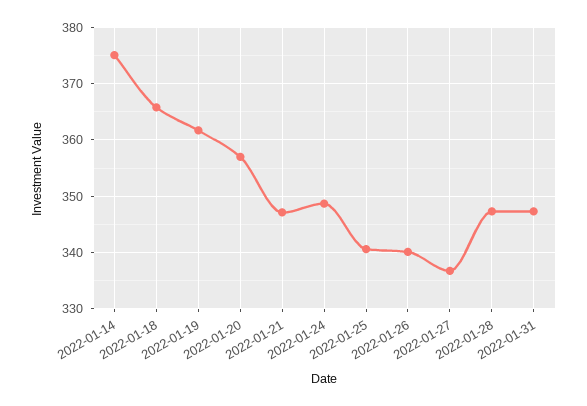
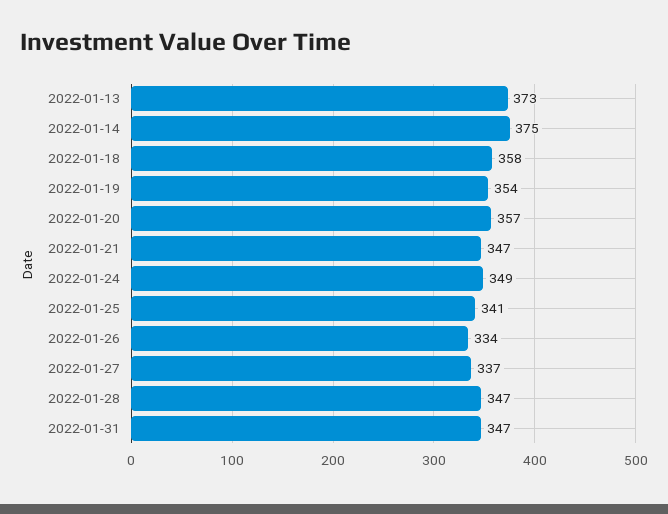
  {
    "2022-01-14": 375,
-   "2022-01-18": 366,
+   "2022-01-18": 358,
-   "2022-01-19": 362,
+   "2022-01-19": 354,
    "2022-01-20": 357,
    "2022-01-21": 347,
    "2022-01-24": 349,
    "2022-01-25": 341,
-   "2022-01-26": 340,
+   "2022-01-26": 334,
    "2022-01-27": 337,
    "2022-01-28": 347,
-   "2022-01-31": 347
+   "2022-01-31": 347,
+   "2022-01-13": 373
  }

